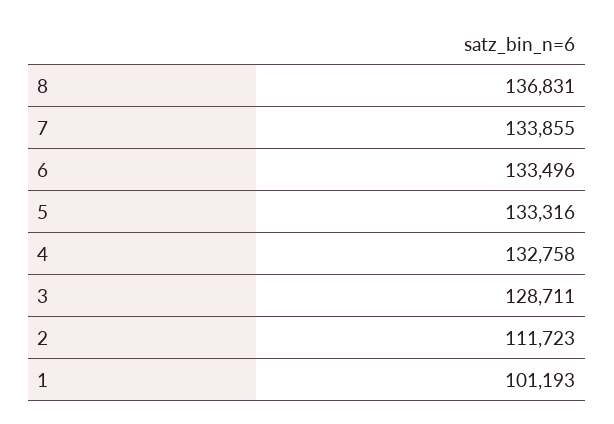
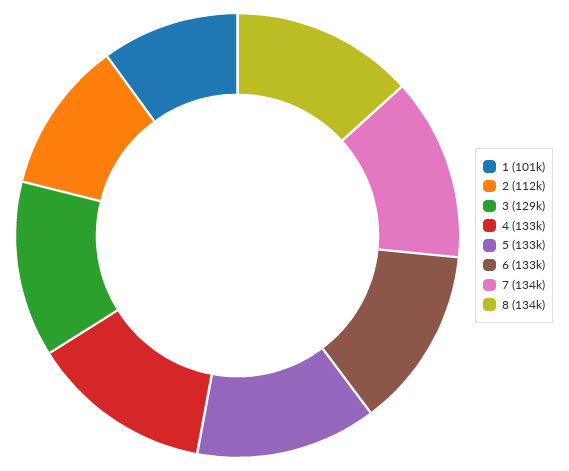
  {
-   "8": 136831,
+   "8": 134000,
    "7": 133855,
    "6": 133496,
    "5": 133316,
    "4": 132758,
    "3": 128711,
    "2": 111723,
    "1": 101193
  }

